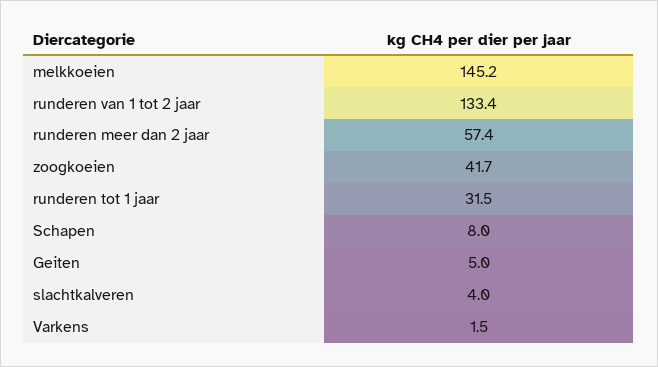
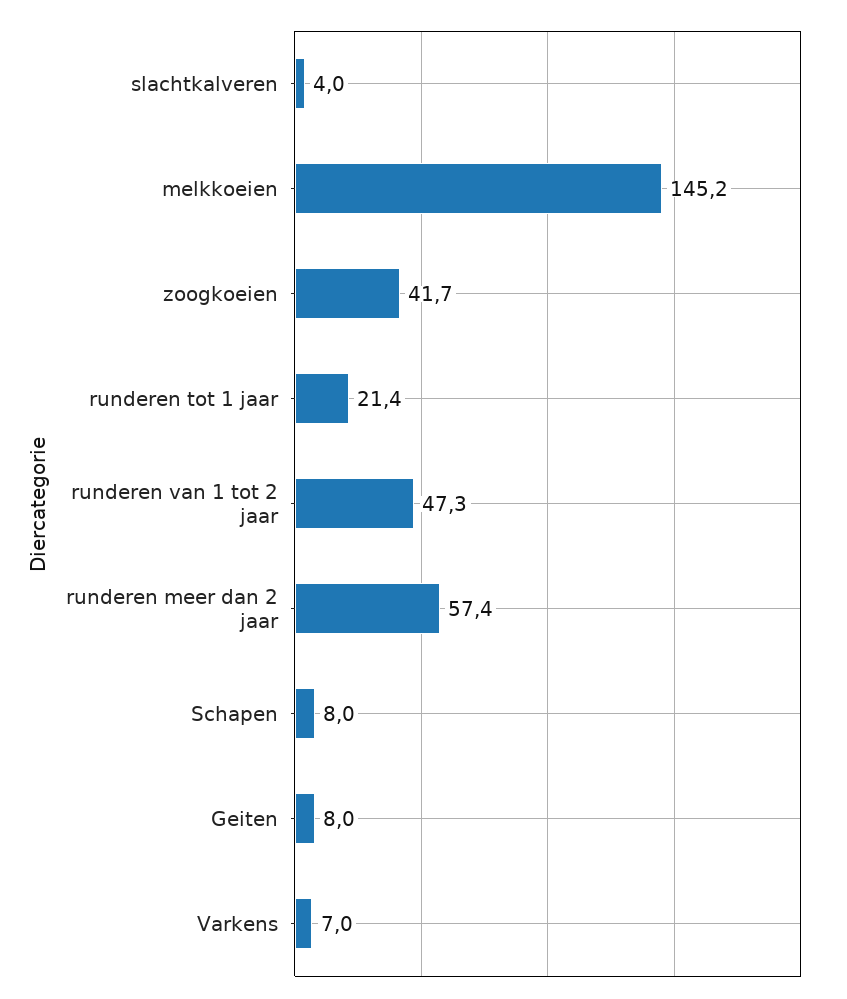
  {
    "melkkoeien": 145.2,
-   "runderen van 1 tot 2 jaar": 133.4,
+   "runderen van 1 tot 2 jaar": 47.3,
    "runderen meer dan 2 jaar": 57.4,
    "zoogkoeien": 41.7,
-   "runderen tot 1 jaar": 31.5,
+   "runderen tot 1 jaar": 21.4,
    "Schapen": 8,
-   "Geiten": 5,
+   "Geiten": 8,
    "slachtkalveren": 4,
-   "Varkens": 1.5
+   "Varkens": 7
  }

